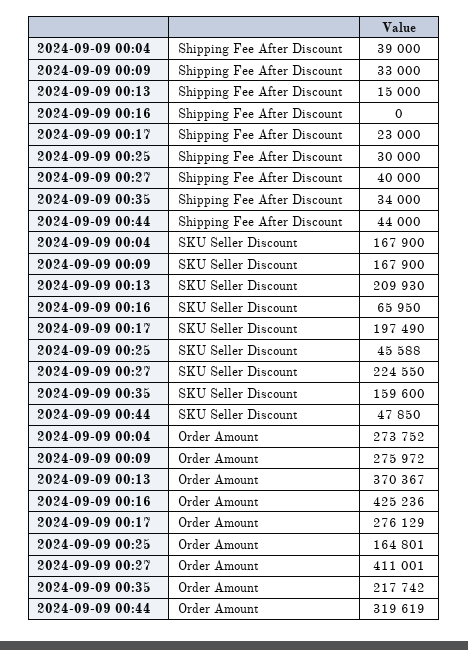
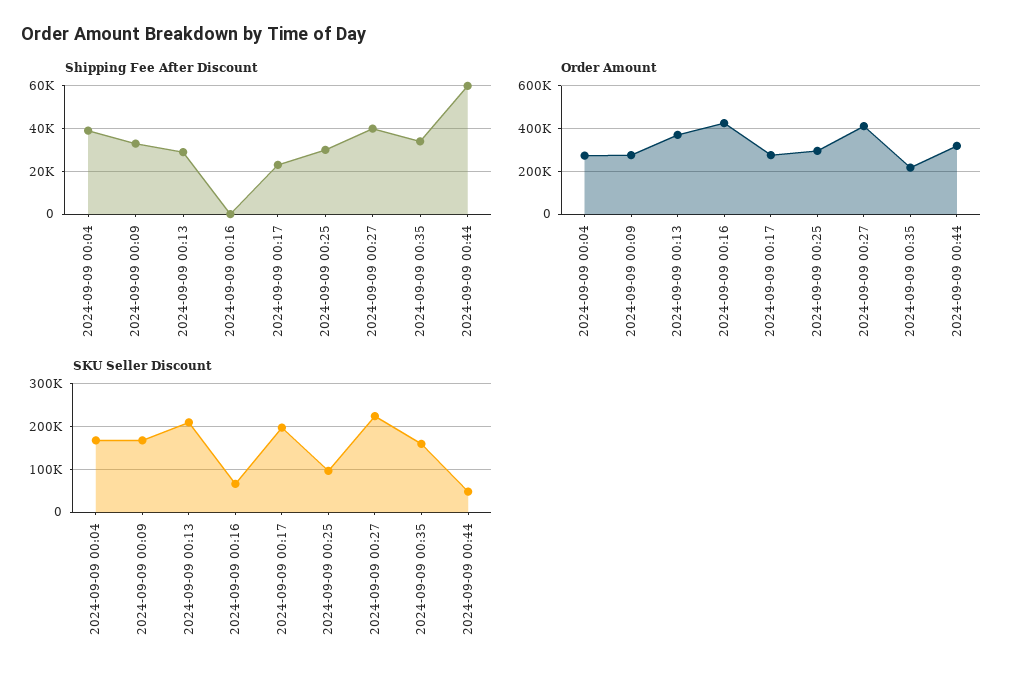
  {
    "Shipping Fee After Discount": {
      "2024-09-09 00:04": 39000,
      "2024-09-09 00:09": 33000,
-     "2024-09-09 00:13": 15000,
+     "2024-09-09 00:13": 30000,
      "2024-09-09 00:16": 0,
      "2024-09-09 00:17": 23000,
      "2024-09-09 00:25": 30000,
      "2024-09-09 00:27": 40000,
      "2024-09-09 00:35": 34000,
-     "2024-09-09 00:44": 44000
+     "2024-09-09 00:44": 60000
    },
    "SKU Seller Discount": {
      "2024-09-09 00:04": 167900,
      "2024-09-09 00:09": 167900,
      "2024-09-09 00:13": 209930,
      "2024-09-09 00:16": 65950,
      "2024-09-09 00:17": 197490,
-     "2024-09-09 00:25": 45588,
+     "2024-09-09 00:25": 100000,
      "2024-09-09 00:27": 224550,
      "2024-09-09 00:35": 159600,
      "2024-09-09 00:44": 47850
    },
    "Order Amount": {
      "2024-09-09 00:04": 273752,
      "2024-09-09 00:09": 275972,
      "2024-09-09 00:13": 370367,
      "2024-09-09 00:16": 425236,
      "2024-09-09 00:17": 276129,
-     "2024-09-09 00:25": 164801,
+     "2024-09-09 00:25": 300000,
      "2024-09-09 00:27": 411001,
      "2024-09-09 00:35": 217742,
      "2024-09-09 00:44": 319619
    }
  }

